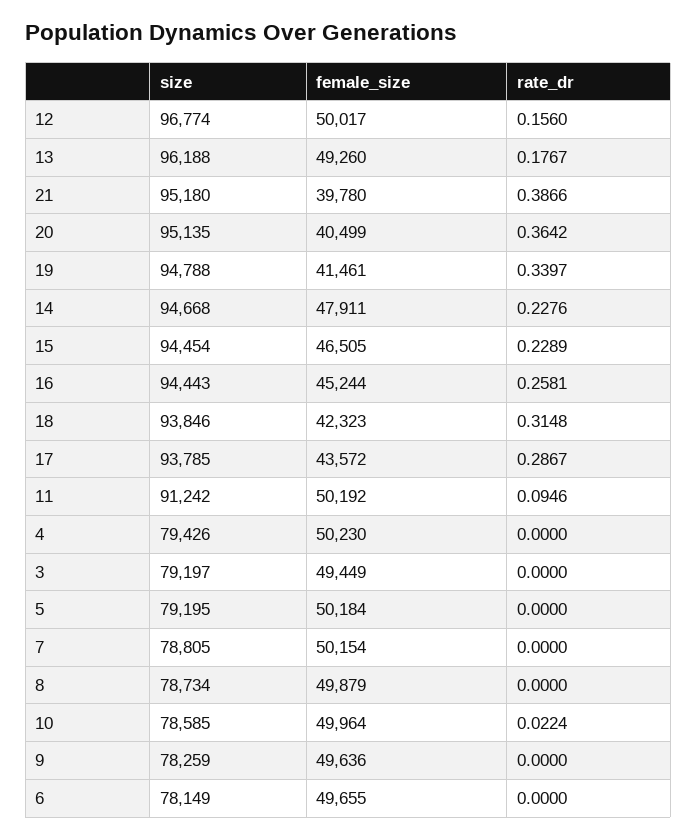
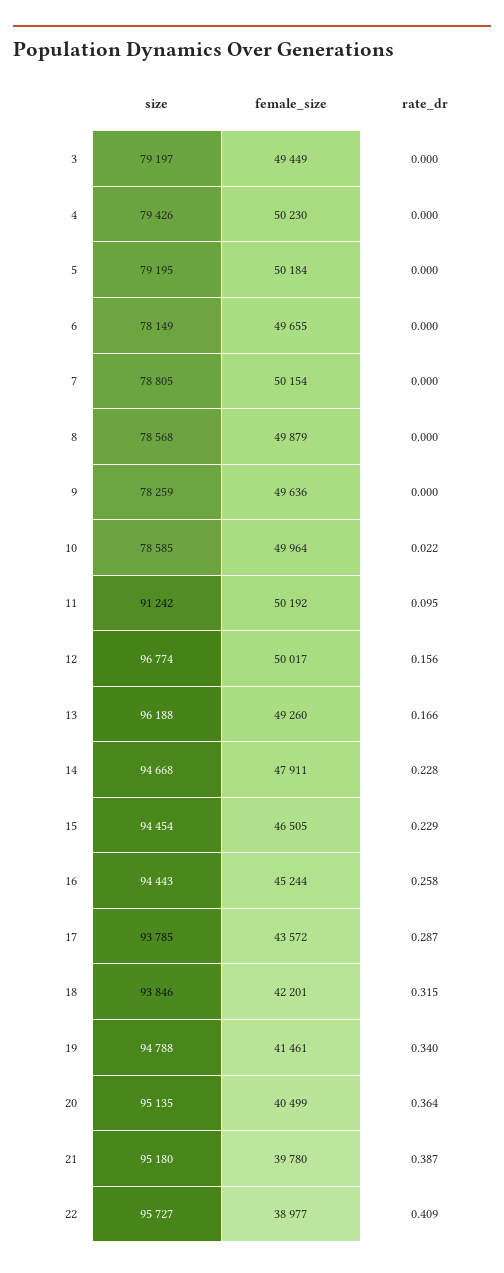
  {
    "size": {
      "12": 96774,
      "13": 96188,
      "21": 95180,
      "20": 95135,
      "19": 94788,
      "14": 94668,
      "15": 94454,
      "16": 94443,
      "18": 93846,
      "17": 93785,
      "11": 91242,
      "4": 79426,
      "3": 79197,
      "5": 79195,
      "7": 78805,
-     "8": 78734,
+     "8": 78568,
      "10": 78585,
      "9": 78259,
-     "6": 78149
+     "6": 78149,
+     "22": 95727
    },
    "female_size": {
      "12": 50017,
      "13": 49260,
      "21": 39780,
      "20": 40499,
      "19": 41461,
      "14": 47911,
      "15": 46505,
      "16": 45244,
-     "18": 42323,
+     "18": 42201,
      "17": 43572,
      "11": 50192,
      "4": 50230,
      "3": 49449,
      "5": 50184,
      "7": 50154,
      "8": 49879,
      "10": 49964,
      "9": 49636,
-     "6": 49655
+     "6": 49655,
+     "22": 38977
    },
    "rate_dr": {
      "12": 0.156,
-     "13": 0.1767,
+     "13": 0.166,
      "21": 0.3866,
      "20": 0.3642,
      "19": 0.3397,
      "14": 0.2276,
      "15": 0.2289,
      "16": 0.2581,
      "18": 0.3148,
      "17": 0.2867,
      "11": 0.0946,
      "4": 0,
      "3": 0,
      "5": 0,
      "7": 0,
      "8": 0,
      "10": 0.0224,
      "9": 0,
-     "6": 0
+     "6": 0,
+     "22": 0.409
    }
  }

